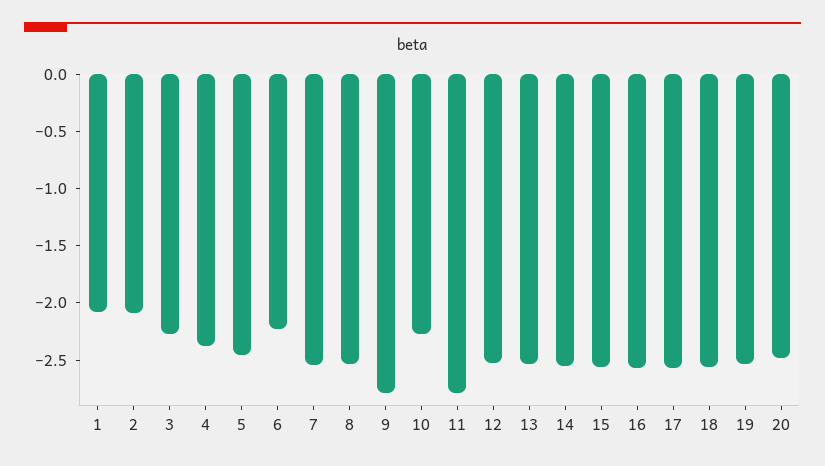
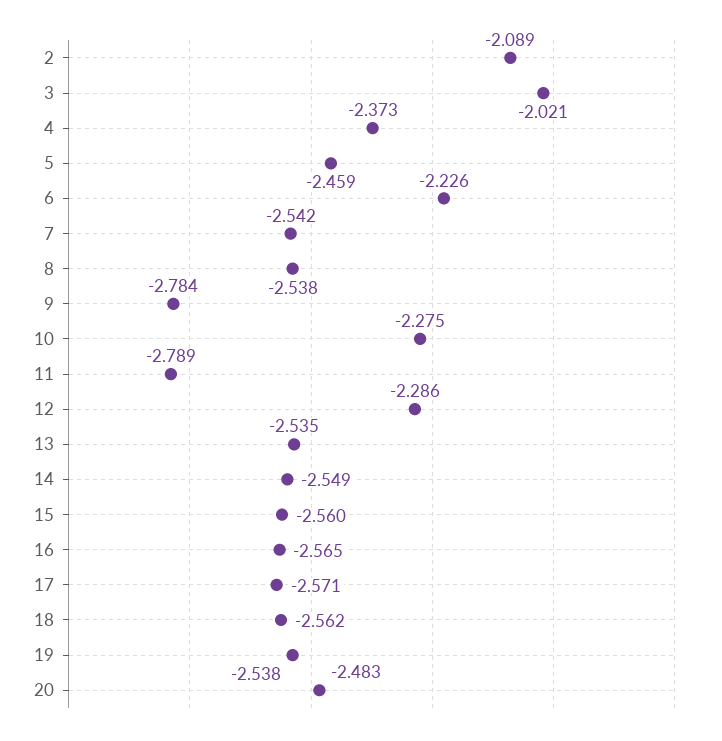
  {
-   "1": -2.1,
    "2": -2.089,
-   "3": -2.3,
+   "3": -2.021,
    "4": -2.373,
    "5": -2.459,
    "6": -2.226,
    "7": -2.542,
    "8": -2.538,
    "9": -2.784,
    "10": -2.275,
    "11": -2.789,
-   "12": -2.5,
+   "12": -2.286,
    "13": -2.535,
    "14": -2.549,
    "15": -2.56,
    "16": -2.565,
    "17": -2.571,
    "18": -2.562,
    "19": -2.538,
    "20": -2.483
  }

